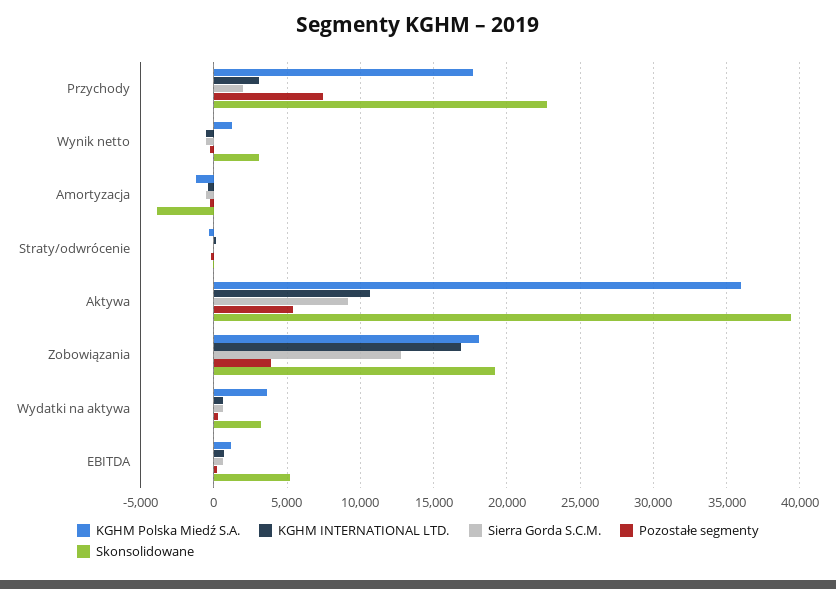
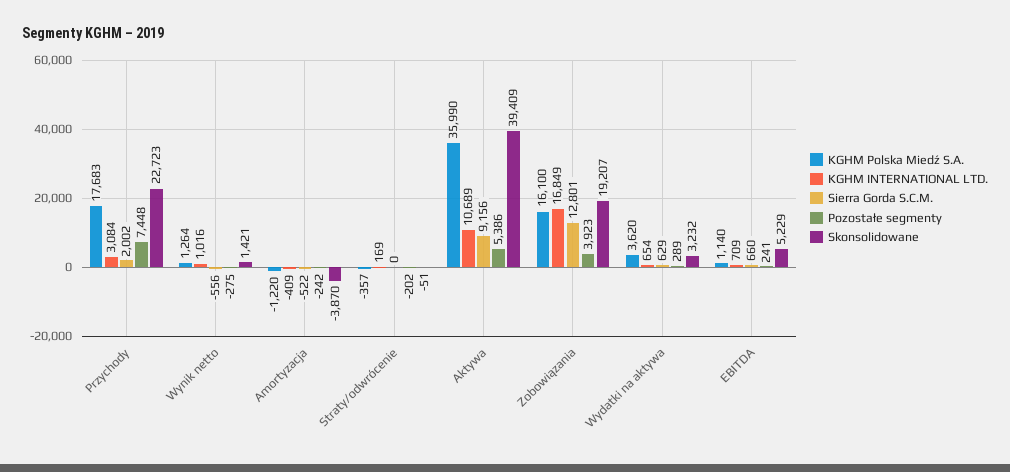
  {
    "KGHM Polska Miedź S.A.": {
      "Przychody": 17683,
      "Wynik netto": 1264,
      "Amortyzacja": -1220,
      "Straty/odwrócenie": -357,
      "Aktywa": 35990,
-     "Zobowiązania": 18000,
+     "Zobowiązania": 16100,
      "Wydatki na aktywa": 3620,
      "EBITDA": 1140
    },
    "KGHM INTERNATIONAL LTD.": {
      "Przychody": 3084,
-     "Wynik netto": -500,
+     "Wynik netto": 1016,
      "Amortyzacja": -409,
      "Straty/odwrócenie": 169,
      "Aktywa": 10689,
      "Zobowiązania": 16849,
      "Wydatki na aktywa": 654,
      "EBITDA": 709
    },
    "Sierra Gorda S.C.M.": {
      "Przychody": 2002,
      "Wynik netto": -556,
      "Amortyzacja": -522,
      "Straty/odwrócenie": 0,
      "Aktywa": 9156,
      "Zobowiązania": 12801,
      "Wydatki na aktywa": 629,
      "EBITDA": 660
    },
    "Pozostałe segmenty": {
      "Przychody": 7448,
      "Wynik netto": -275,
      "Amortyzacja": -242,
      "Straty/odwrócenie": -202,
      "Aktywa": 5386,
      "Zobowiązania": 3923,
      "Wydatki na aktywa": 289,
      "EBITDA": 241
    },
    "Skonsolidowane": {
      "Przychody": 22723,
-     "Wynik netto": 3000,
+     "Wynik netto": 1421,
      "Amortyzacja": -3870,
      "Straty/odwrócenie": -51,
      "Aktywa": 39409,
      "Zobowiązania": 19207,
      "Wydatki na aktywa": 3232,
      "EBITDA": 5229
    }
  }

